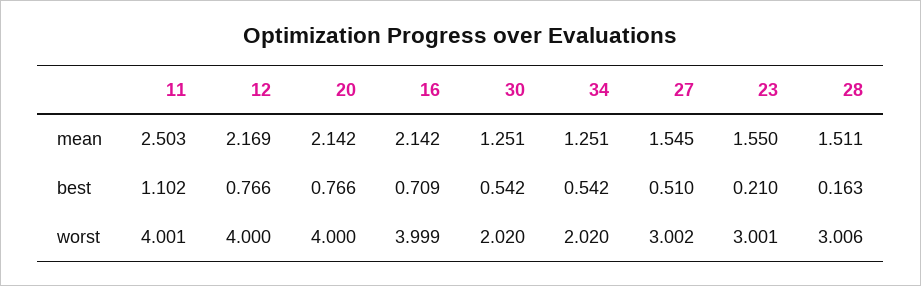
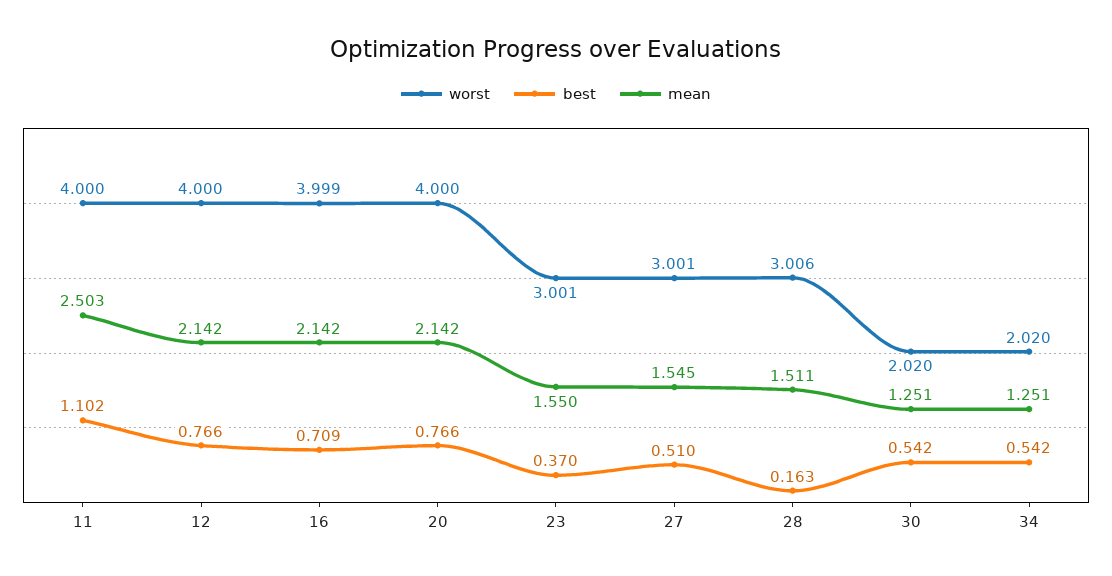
  {
    "mean": {
      "11": 2.503,
-     "12": 2.169,
+     "12": 2.142,
      "20": 2.142,
      "16": 2.142,
      "30": 1.251,
      "34": 1.251,
      "27": 1.545,
      "23": 1.55,
      "28": 1.511
    },
    "best": {
      "11": 1.102,
      "12": 0.766,
      "20": 0.766,
      "16": 0.709,
      "30": 0.542,
      "34": 0.542,
      "27": 0.51,
-     "23": 0.21,
+     "23": 0.37,
      "28": 0.163
    },
    "worst": {
-     "11": 4.001,
+     "11": 4,
      "12": 4,
      "20": 4,
      "16": 3.999,
      "30": 2.02,
      "34": 2.02,
-     "27": 3.002,
+     "27": 3.001,
      "23": 3.001,
      "28": 3.006
    }
  }

